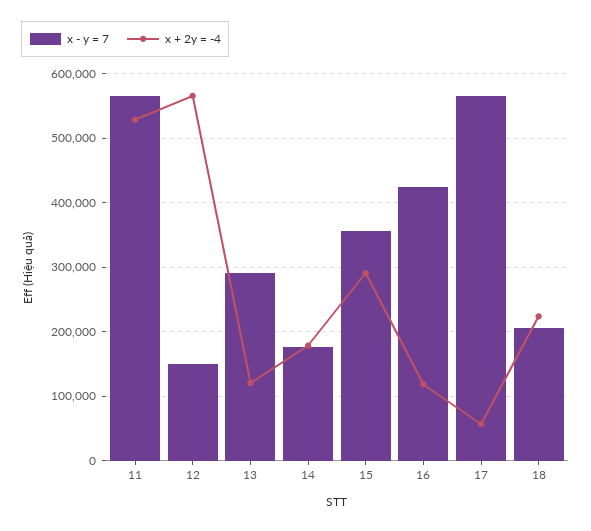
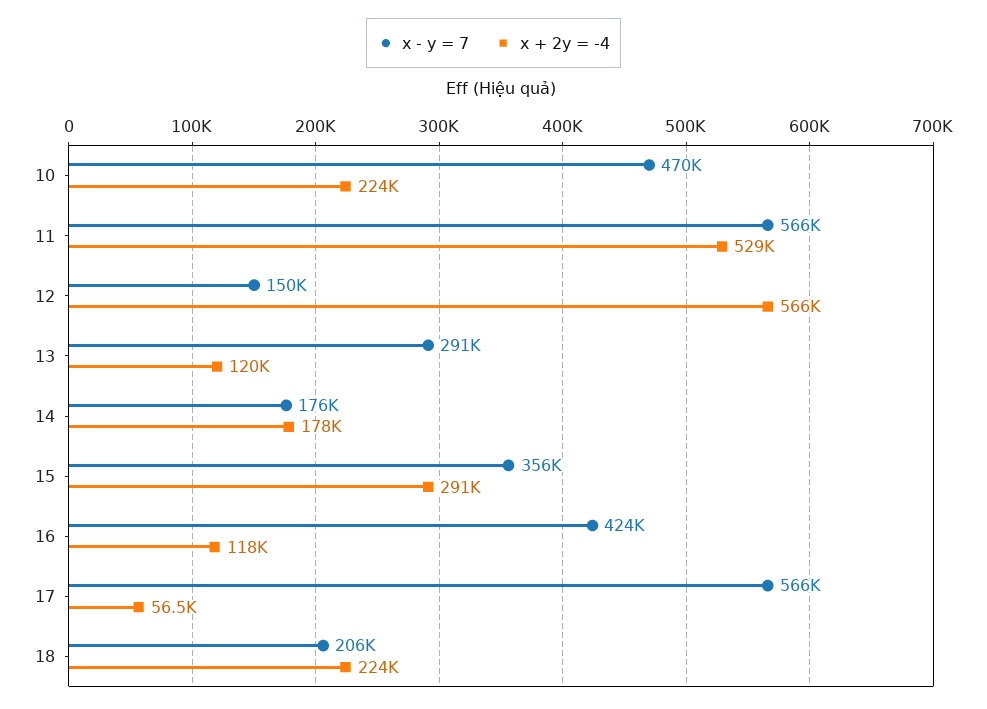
  {
    "x - y = 7": {
      "11": 566000,
      "12": 150000,
      "13": 291000,
      "14": 176000,
      "15": 356000,
      "16": 424000,
      "17": 566000,
-     "18": 206000
+     "18": 206000,
+     "10": 470000
    },
    "x + 2y = -4": {
      "11": 529000,
      "12": 566000,
      "13": 120000,
      "14": 178000,
      "15": 291000,
      "16": 118000,
      "17": 56500,
-     "18": 224000
+     "18": 224000,
+     "10": 224000
    }
  }

